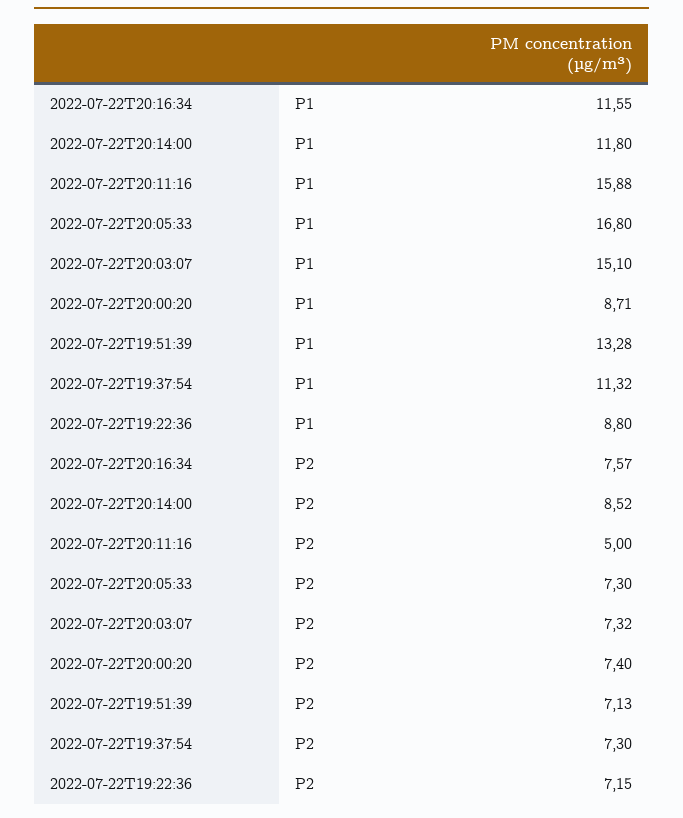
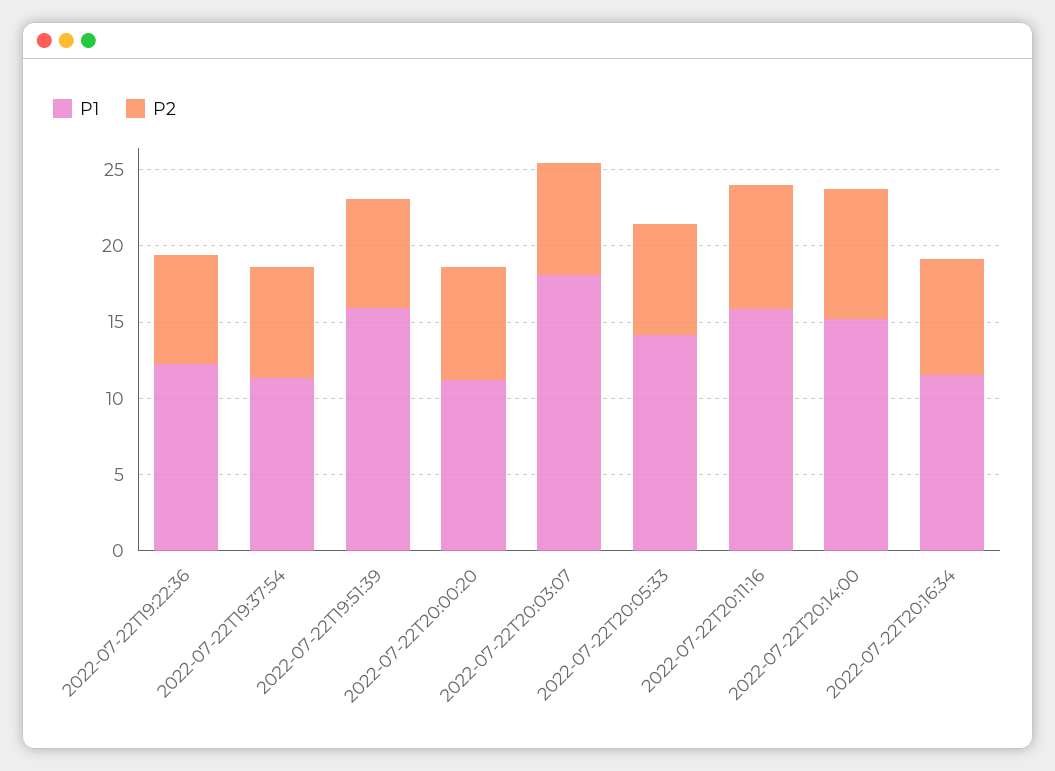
  {
    "P1": {
      "2022-07-22T20:16:34": 11.55,
-     "2022-07-22T20:14:00": 11.8,
+     "2022-07-22T20:14:00": 15,
      "2022-07-22T20:11:16": 15.88,
-     "2022-07-22T20:05:33": 16.8,
+     "2022-07-22T20:05:33": 14,
-     "2022-07-22T20:03:07": 15.1,
+     "2022-07-22T20:03:07": 18,
-     "2022-07-22T20:00:20": 8.71,
+     "2022-07-22T20:00:20": 11,
-     "2022-07-22T19:51:39": 13.28,
+     "2022-07-22T19:51:39": 16,
      "2022-07-22T19:37:54": 11.32,
-     "2022-07-22T19:22:36": 8.8
+     "2022-07-22T19:22:36": 12
    },
    "P2": {
      "2022-07-22T20:16:34": 7.57,
      "2022-07-22T20:14:00": 8.52,
-     "2022-07-22T20:11:16": 5,
+     "2022-07-22T20:11:16": 8,
      "2022-07-22T20:05:33": 7.3,
      "2022-07-22T20:03:07": 7.32,
      "2022-07-22T20:00:20": 7.4,
      "2022-07-22T19:51:39": 7.13,
      "2022-07-22T19:37:54": 7.3,
      "2022-07-22T19:22:36": 7.15
    }
  }

